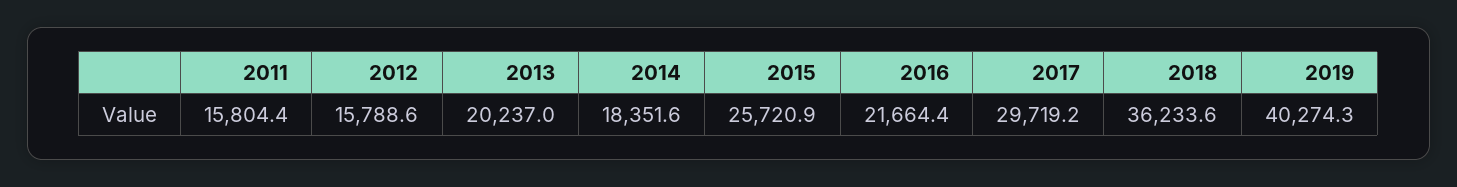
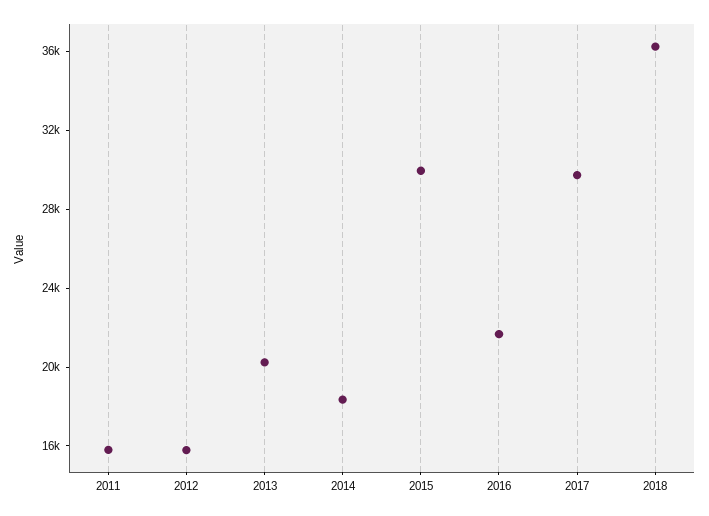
  {
    "2011": 15804.4,
    "2012": 15788.6,
    "2013": 20237,
    "2014": 18351.6,
-   "2015": 25720.9,
+   "2015": 30000,
    "2016": 21664.4,
    "2017": 29719.2,
-   "2018": 36233.6,
+   "2018": 36233.6
-   "2019": 40274.3
  }

